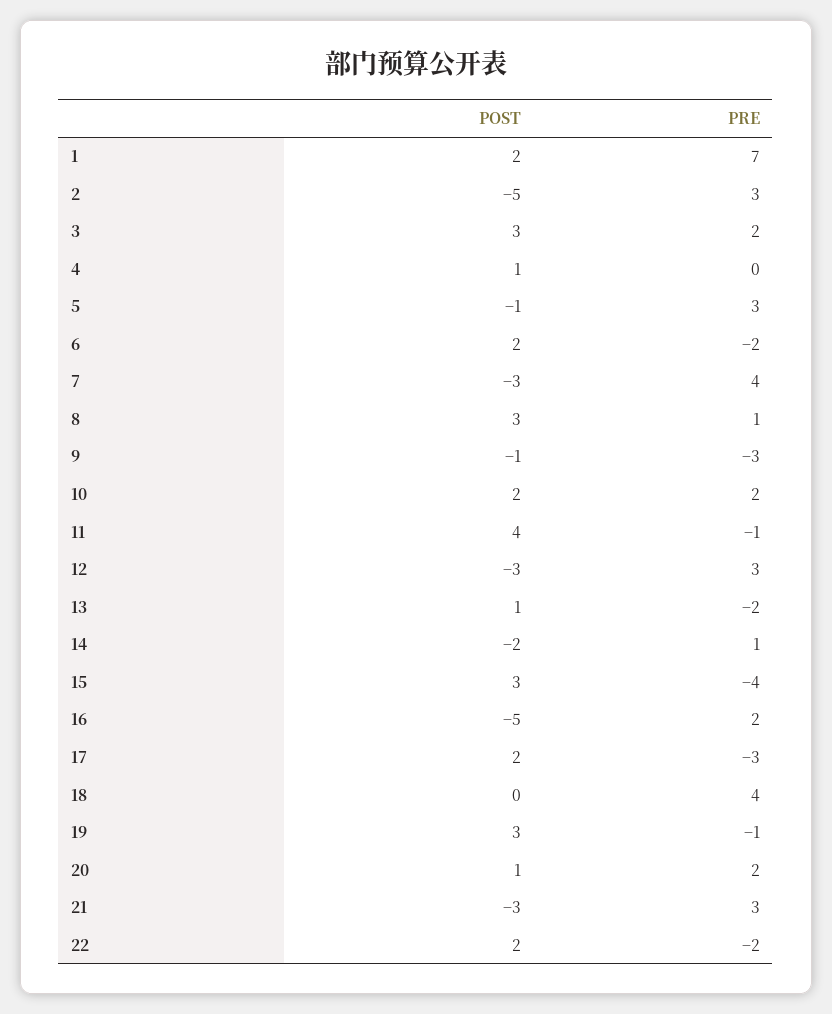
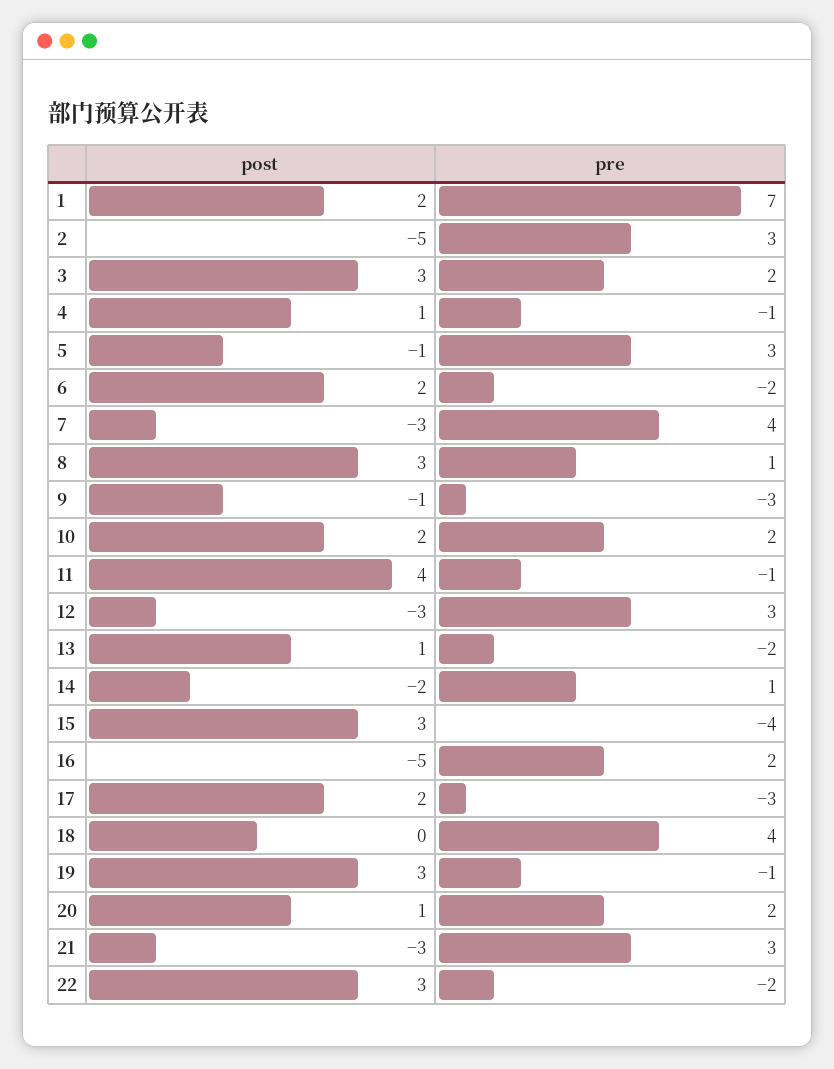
  {
    "POST": {
      "1": 2,
      "2": -5,
      "3": 3,
      "4": 1,
      "5": -1,
      "6": 2,
      "7": -3,
      "8": 3,
      "9": -1,
      "10": 2,
      "11": 4,
      "12": -3,
      "13": 1,
      "14": -2,
      "15": 3,
      "16": -5,
      "17": 2,
      "18": 0,
      "19": 3,
      "20": 1,
      "21": -3,
-     "22": 2
+     "22": 3
    },
    "PRE": {
      "1": 7,
      "2": 3,
      "3": 2,
-     "4": 0,
+     "4": -1,
      "5": 3,
      "6": -2,
      "7": 4,
      "8": 1,
      "9": -3,
      "10": 2,
      "11": -1,
      "12": 3,
      "13": -2,
      "14": 1,
      "15": -4,
      "16": 2,
      "17": -3,
      "18": 4,
      "19": -1,
      "20": 2,
      "21": 3,
      "22": -2
    }
  }

